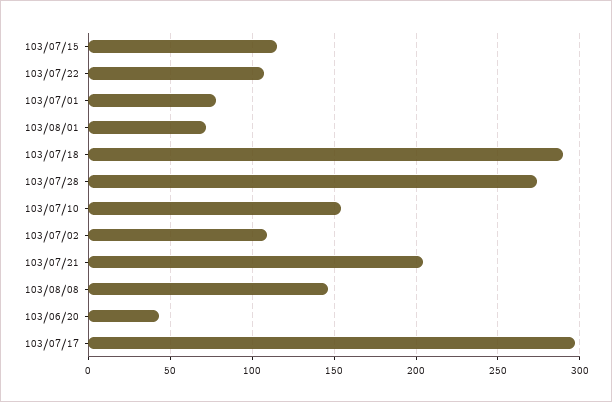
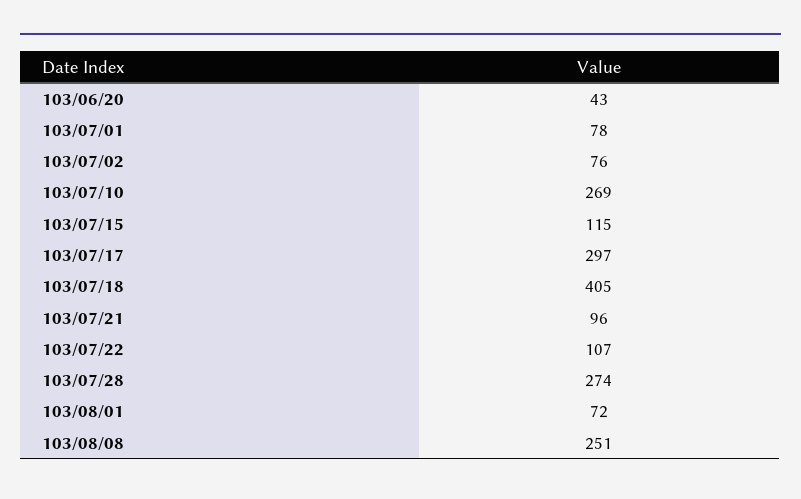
  {
    "103/07/15": 115,
    "103/07/22": 107,
    "103/07/01": 78,
    "103/08/01": 72,
-   "103/07/18": 290,
+   "103/07/18": 405,
    "103/07/28": 274,
-   "103/07/10": 155,
+   "103/07/10": 269,
-   "103/07/02": 110,
+   "103/07/02": 76,
-   "103/07/21": 205,
+   "103/07/21": 96,
-   "103/08/08": 145,
+   "103/08/08": 251,
    "103/06/20": 43,
    "103/07/17": 297
  }

